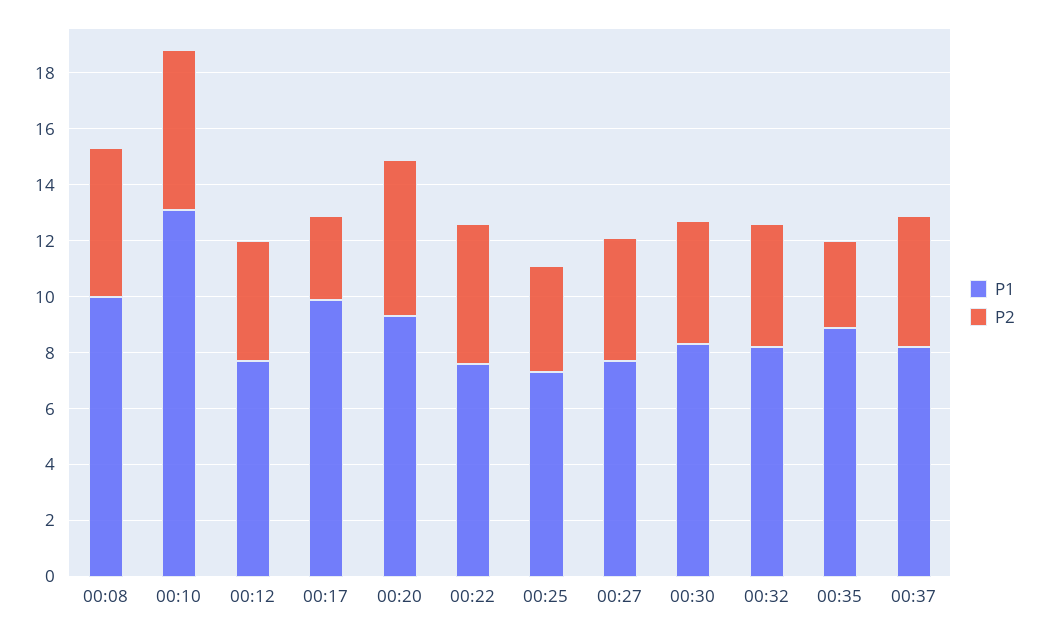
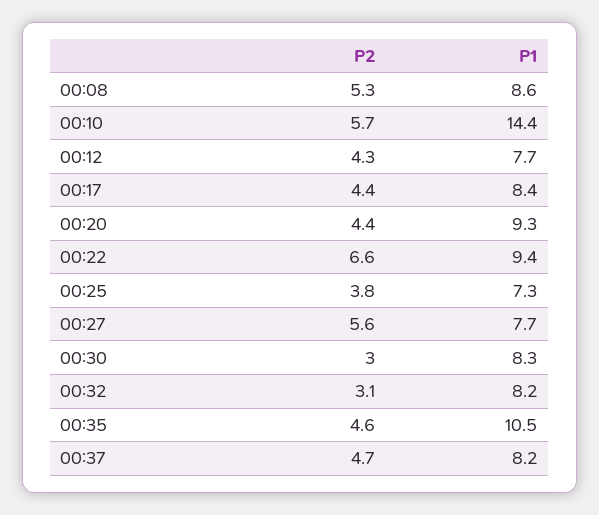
  {
    "P1": {
-     "00:08": 10,
+     "00:08": 8.6,
-     "00:10": 13,
+     "00:10": 14.4,
      "00:12": 7.7,
-     "00:17": 10,
+     "00:17": 8.4,
      "00:20": 9.3,
-     "00:22": 7.5,
+     "00:22": 9.4,
      "00:25": 7.3,
      "00:27": 7.7,
      "00:30": 8.3,
      "00:32": 8.2,
-     "00:35": 9,
+     "00:35": 10.5,
      "00:37": 8.2
    },
    "P2": {
      "00:08": 5.3,
      "00:10": 5.7,
      "00:12": 4.3,
-     "00:17": 3,
+     "00:17": 4.4,
-     "00:20": 5.5,
+     "00:20": 4.4,
-     "00:22": 5,
+     "00:22": 6.6,
      "00:25": 3.8,
-     "00:27": 4.5,
+     "00:27": 5.6,
-     "00:30": 4.5,
+     "00:30": 3,
-     "00:32": 4.5,
+     "00:32": 3.1,
-     "00:35": 3,
+     "00:35": 4.6,
      "00:37": 4.7
    }
  }

